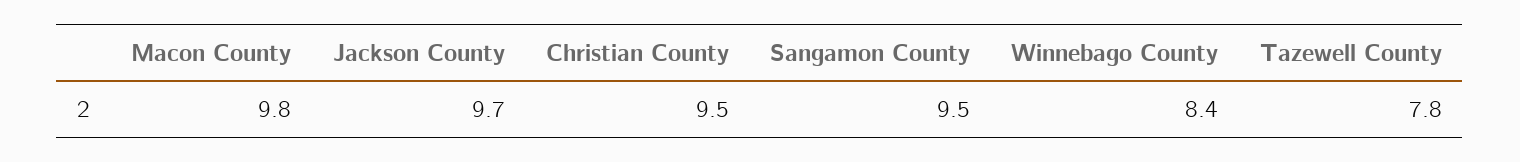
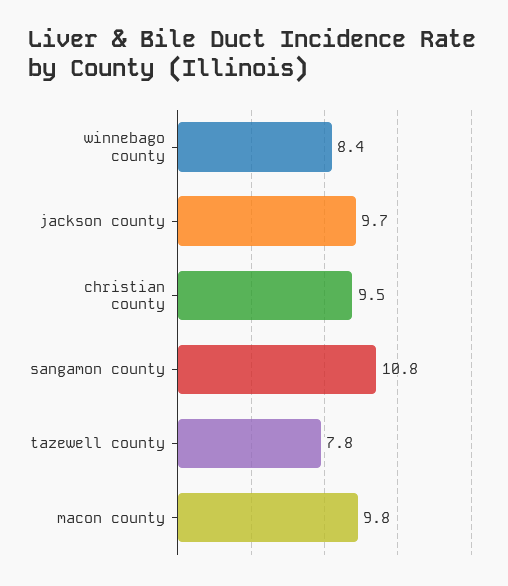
  {
    "Macon County": 9.8,
    "Jackson County": 9.7,
    "Christian County": 9.5,
-   "Sangamon County": 9.5,
+   "Sangamon County": 10.8,
    "Winnebago County": 8.4,
    "Tazewell County": 7.8
  }

